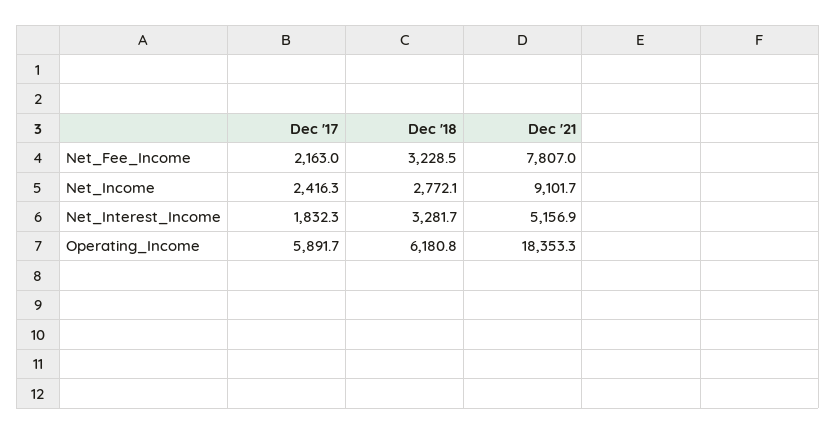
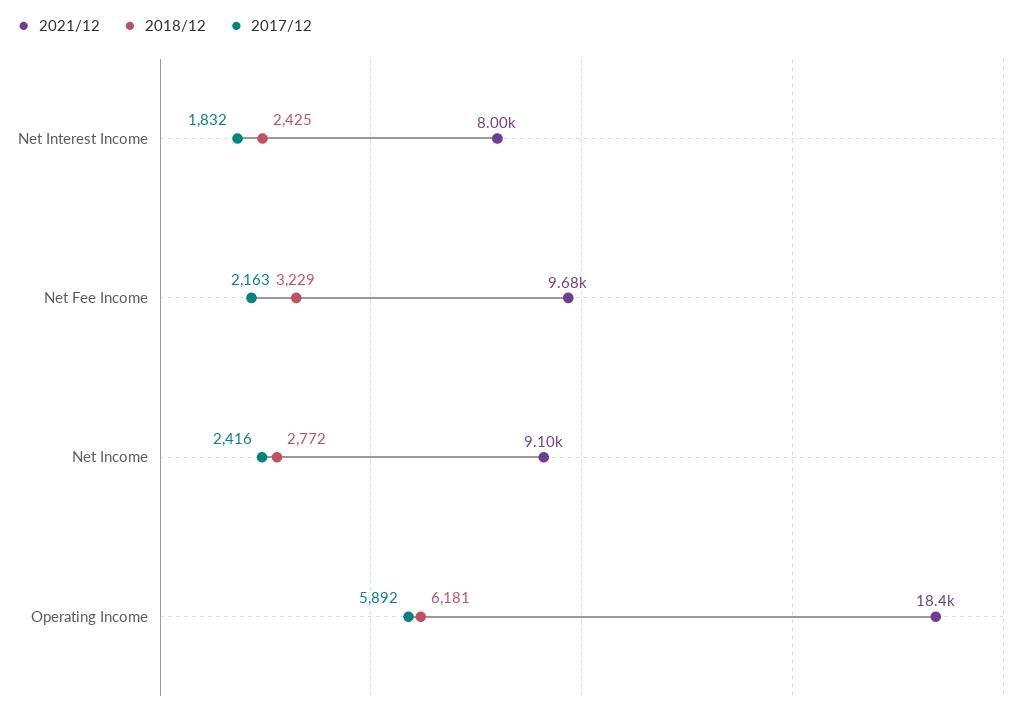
  {
    "Dec '17": {
      "Net_Fee_Income": 2163,
      "Net_Income": 2416.3,
      "Net_Interest_Income": 1832.3,
      "Operating_Income": 5891.7
    },
    "Dec '18": {
      "Net_Fee_Income": 3228.5,
      "Net_Income": 2772.1,
-     "Net_Interest_Income": 3281.7,
+     "Net_Interest_Income": 2425,
      "Operating_Income": 6180.8
    },
    "Dec '21": {
-     "Net_Fee_Income": 7807,
+     "Net_Fee_Income": 9680,
      "Net_Income": 9101.7,
-     "Net_Interest_Income": 5156.9,
+     "Net_Interest_Income": 8000,
      "Operating_Income": 18353.3
    }
  }

